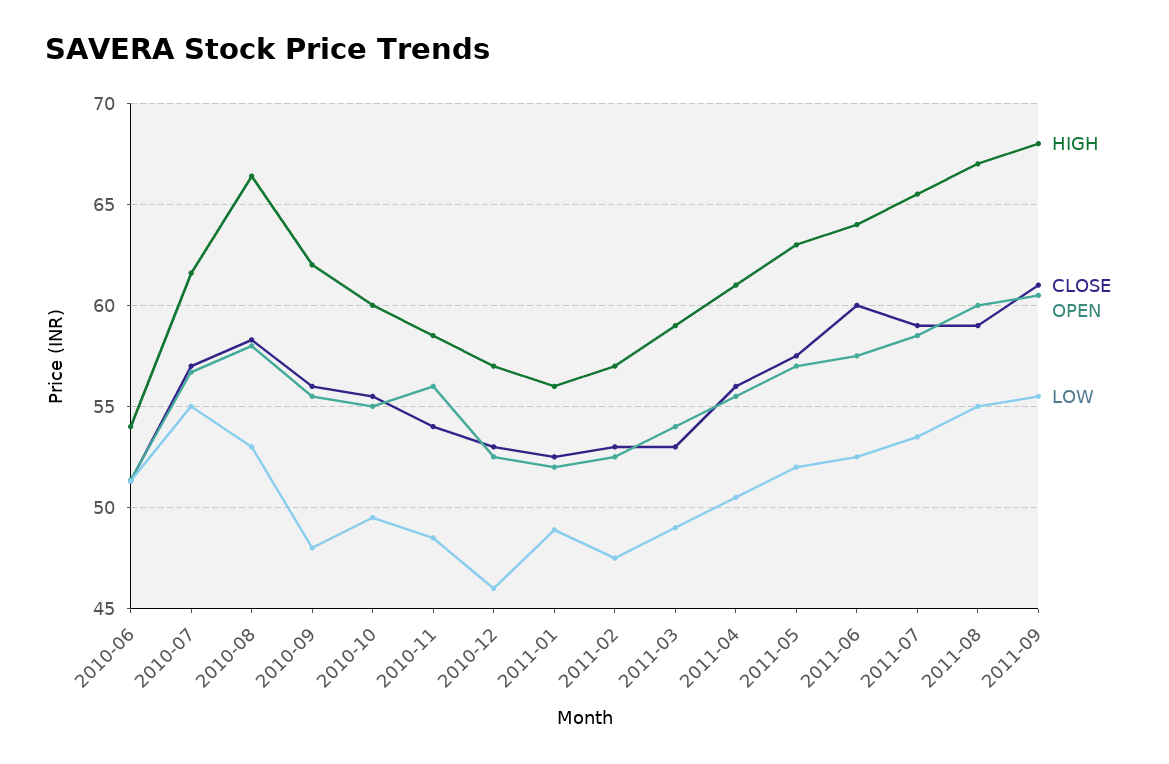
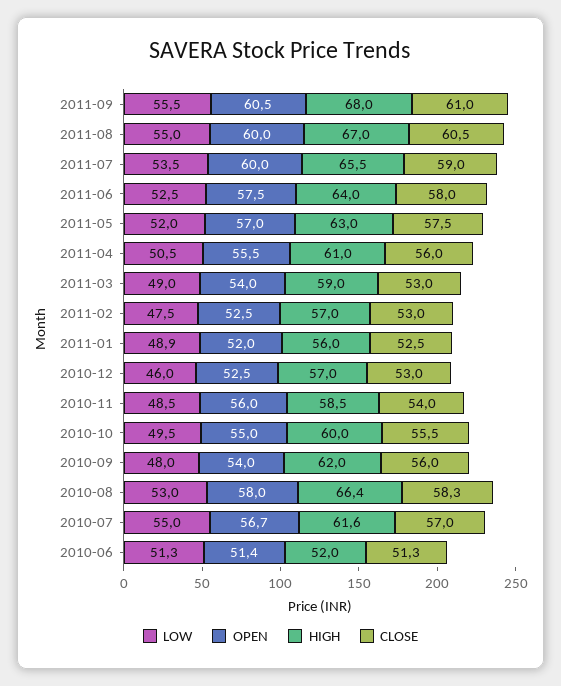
  {
    "HIGH": {
-     "2010-06": 54,
+     "2010-06": 52,
      "2010-07": 61.6,
      "2010-08": 66.4,
      "2010-09": 62,
      "2010-10": 60,
      "2010-11": 58.5,
      "2010-12": 57,
      "2011-01": 56,
      "2011-02": 57,
      "2011-03": 59,
      "2011-04": 61,
      "2011-05": 63,
      "2011-06": 64,
      "2011-07": 65.5,
      "2011-08": 67,
      "2011-09": 68
    },
    "CLOSE": {
      "2010-06": 51.3,
      "2010-07": 57,
      "2010-08": 58.3,
      "2010-09": 56,
      "2010-10": 55.5,
      "2010-11": 54,
      "2010-12": 53,
      "2011-01": 52.5,
      "2011-02": 53,
      "2011-03": 53,
      "2011-04": 56,
      "2011-05": 57.5,
-     "2011-06": 60,
+     "2011-06": 58,
      "2011-07": 59,
-     "2011-08": 59,
+     "2011-08": 60.5,
      "2011-09": 61
    },
    "OPEN": {
      "2010-06": 51.4,
      "2010-07": 56.7,
      "2010-08": 58,
-     "2010-09": 55.5,
+     "2010-09": 54,
      "2010-10": 55,
      "2010-11": 56,
      "2010-12": 52.5,
      "2011-01": 52,
      "2011-02": 52.5,
      "2011-03": 54,
      "2011-04": 55.5,
      "2011-05": 57,
      "2011-06": 57.5,
-     "2011-07": 58.5,
+     "2011-07": 60,
      "2011-08": 60,
      "2011-09": 60.5
    },
    "LOW": {
      "2010-06": 51.3,
      "2010-07": 55,
      "2010-08": 53,
      "2010-09": 48,
      "2010-10": 49.5,
      "2010-11": 48.5,
      "2010-12": 46,
      "2011-01": 48.9,
      "2011-02": 47.5,
      "2011-03": 49,
      "2011-04": 50.5,
      "2011-05": 52,
      "2011-06": 52.5,
      "2011-07": 53.5,
      "2011-08": 55,
      "2011-09": 55.5
    }
  }

